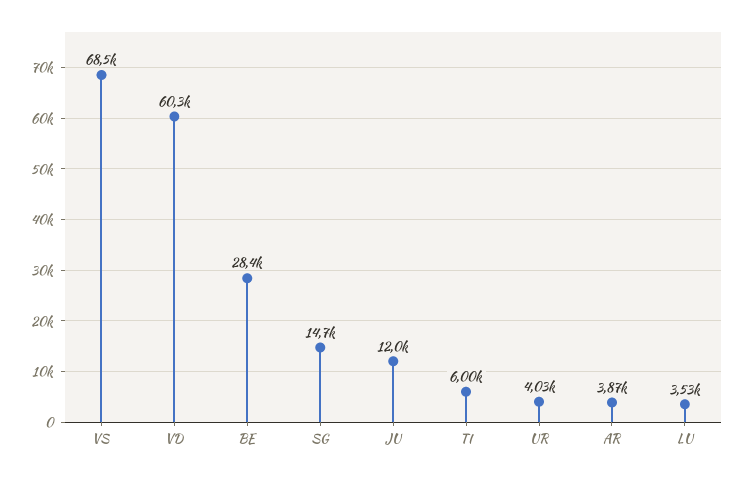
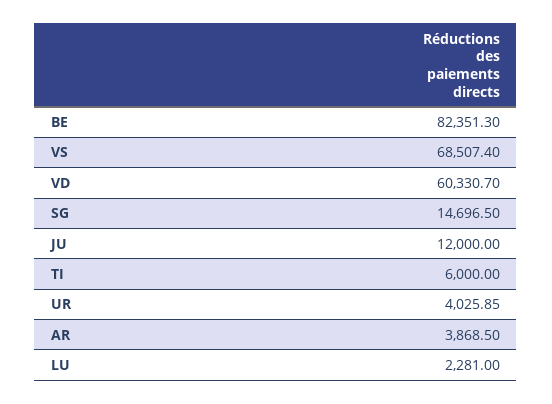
  {
    "VS": 68507.4,
    "VD": 60330.7,
-   "BE": 28400,
+   "BE": 82351.3,
    "SG": 14696.5,
    "JU": 12000,
    "TI": 6000,
    "UR": 4025.85,
    "AR": 3868.5,
-   "LU": 3530
+   "LU": 2281
  }

